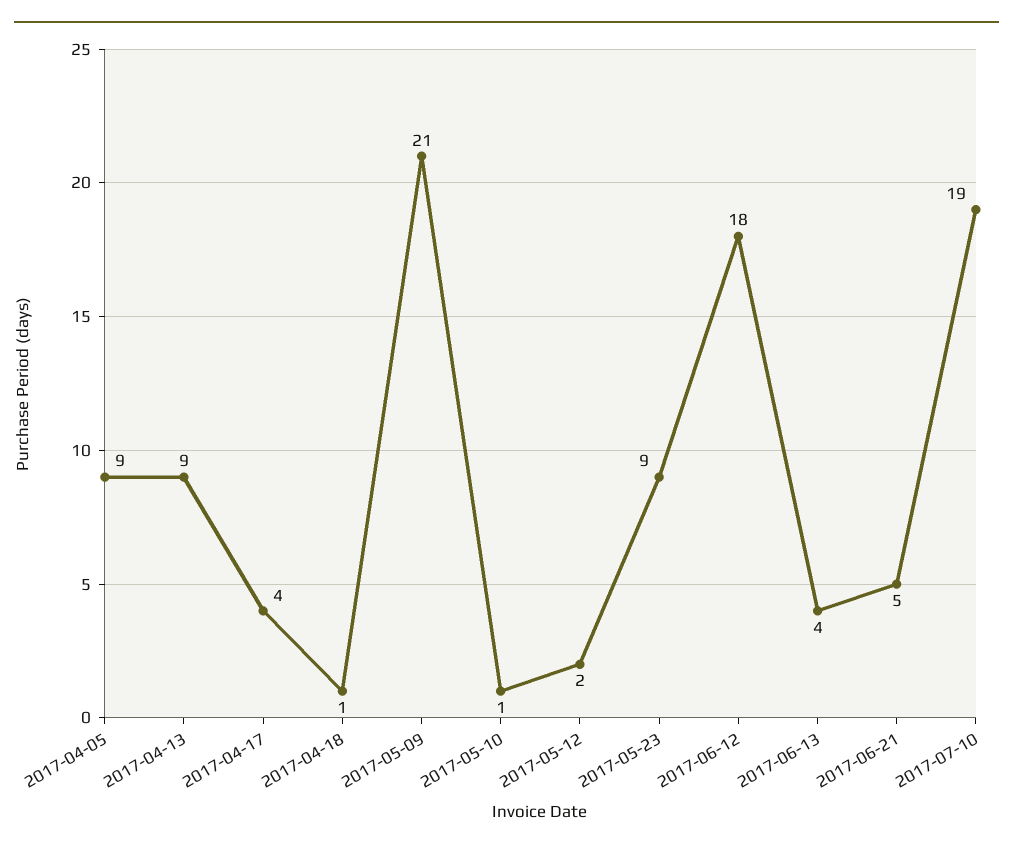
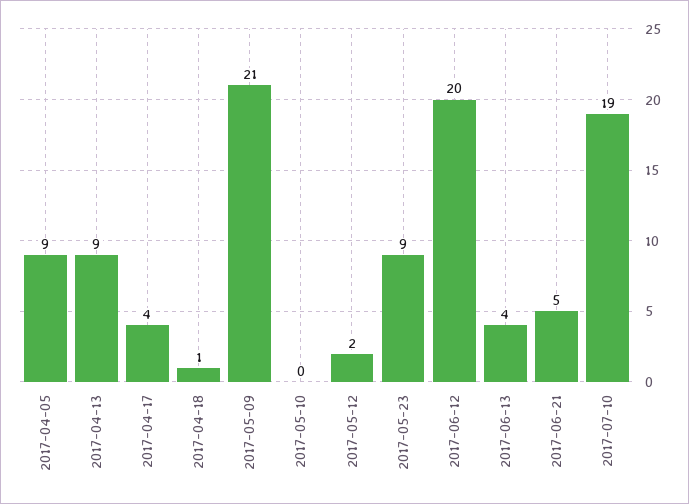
  {
    "2017-04-05": 9,
    "2017-04-13": 9,
    "2017-04-17": 4,
    "2017-04-18": 1,
    "2017-05-09": 21,
-   "2017-05-10": 1,
+   "2017-05-10": 0,
    "2017-05-12": 2,
    "2017-05-23": 9,
-   "2017-06-12": 18,
+   "2017-06-12": 20,
    "2017-06-13": 4,
    "2017-06-21": 5,
    "2017-07-10": 19
  }

